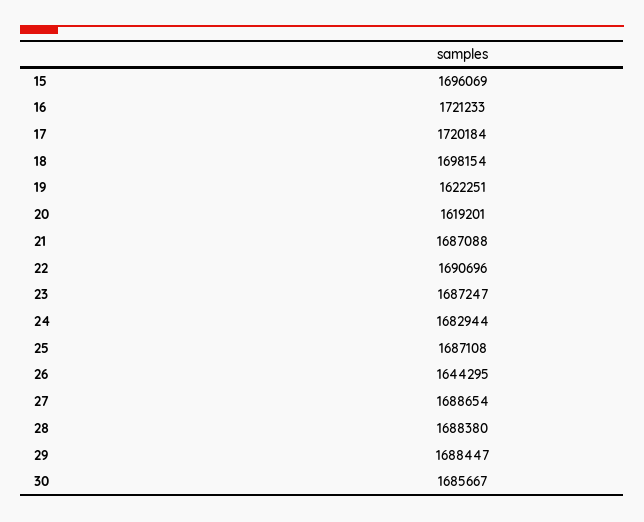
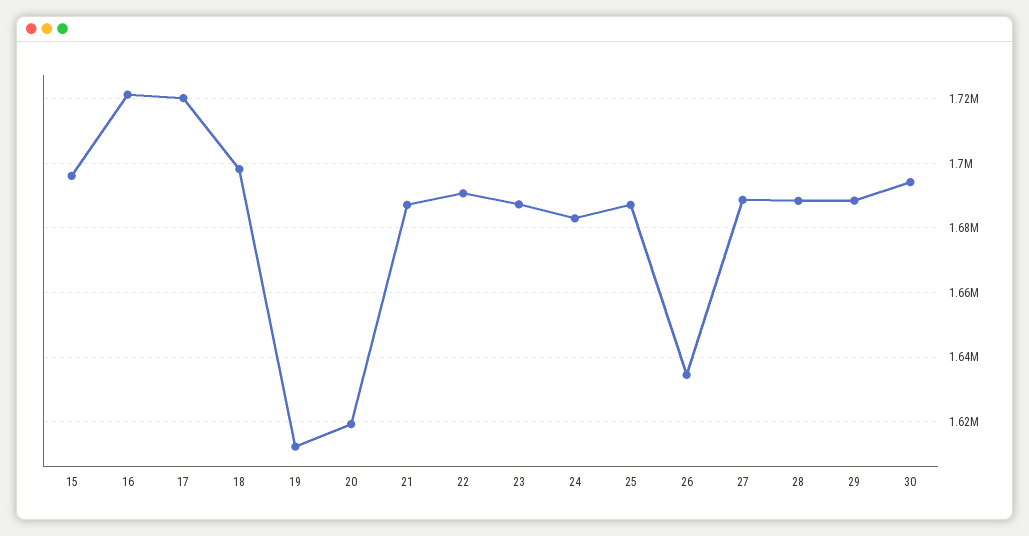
  {
    "15": 1696069,
    "16": 1721233,
    "17": 1720184,
    "18": 1698154,
-   "19": 1622251,
+   "19": 1612000,
    "20": 1619201,
    "21": 1687088,
    "22": 1690696,
    "23": 1687247,
    "24": 1682944,
    "25": 1687108,
-   "26": 1644295,
+   "26": 1634000,
    "27": 1688654,
    "28": 1688380,
    "29": 1688447,
-   "30": 1685667
+   "30": 1694000
  }

